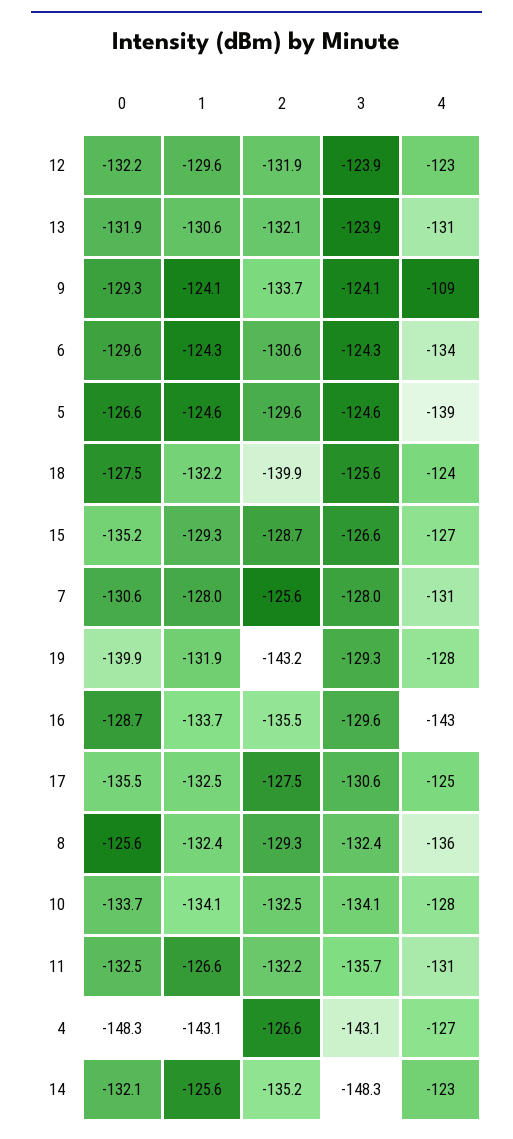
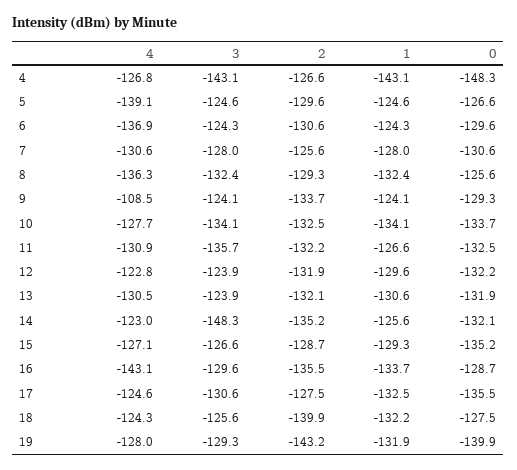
  {
    "0": {
      "12": -132.2,
      "13": -131.9,
      "9": -129.3,
      "6": -129.6,
      "5": -126.6,
      "18": -127.5,
      "15": -135.2,
      "7": -130.6,
      "19": -139.9,
      "16": -128.7,
      "17": -135.5,
      "8": -125.6,
      "10": -133.7,
      "11": -132.5,
      "4": -148.3,
      "14": -132.1
    },
    "1": {
      "12": -129.6,
      "13": -130.6,
      "9": -124.1,
      "6": -124.3,
      "5": -124.6,
      "18": -132.2,
      "15": -129.3,
      "7": -128,
      "19": -131.9,
      "16": -133.7,
      "17": -132.5,
      "8": -132.4,
      "10": -134.1,
      "11": -126.6,
      "4": -143.1,
      "14": -125.6
    },
    "2": {
      "12": -131.9,
      "13": -132.1,
      "9": -133.7,
      "6": -130.6,
      "5": -129.6,
      "18": -139.9,
      "15": -128.7,
      "7": -125.6,
      "19": -143.2,
      "16": -135.5,
      "17": -127.5,
      "8": -129.3,
      "10": -132.5,
      "11": -132.2,
      "4": -126.6,
      "14": -135.2
    },
    "3": {
      "12": -123.9,
      "13": -123.9,
      "9": -124.1,
      "6": -124.3,
      "5": -124.6,
      "18": -125.6,
      "15": -126.6,
      "7": -128,
      "19": -129.3,
      "16": -129.6,
      "17": -130.6,
      "8": -132.4,
      "10": -134.1,
      "11": -135.7,
      "4": -143.1,
      "14": -148.3
    },
    "4": {
      "12": -122.8,
      "13": -130.5,
      "9": -108.5,
-     "6": -134,
+     "6": -136.9,
      "5": -139.1,
      "18": -124.3,
      "15": -127.1,
      "7": -130.6,
      "19": -128,
      "16": -143.1,
      "17": -124.6,
      "8": -136.3,
      "10": -127.7,
      "11": -130.9,
      "4": -126.8,
      "14": -123
    }
  }

